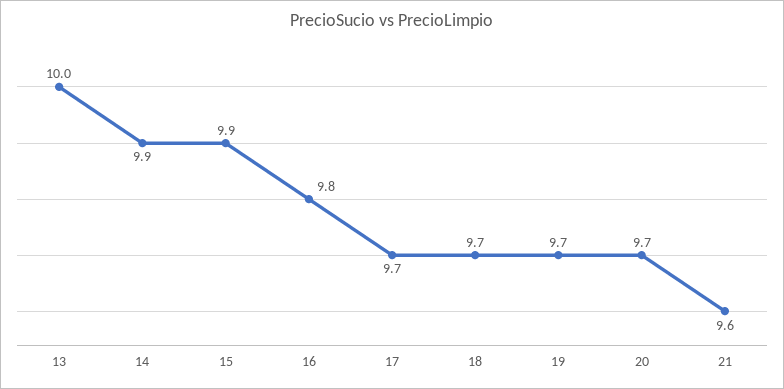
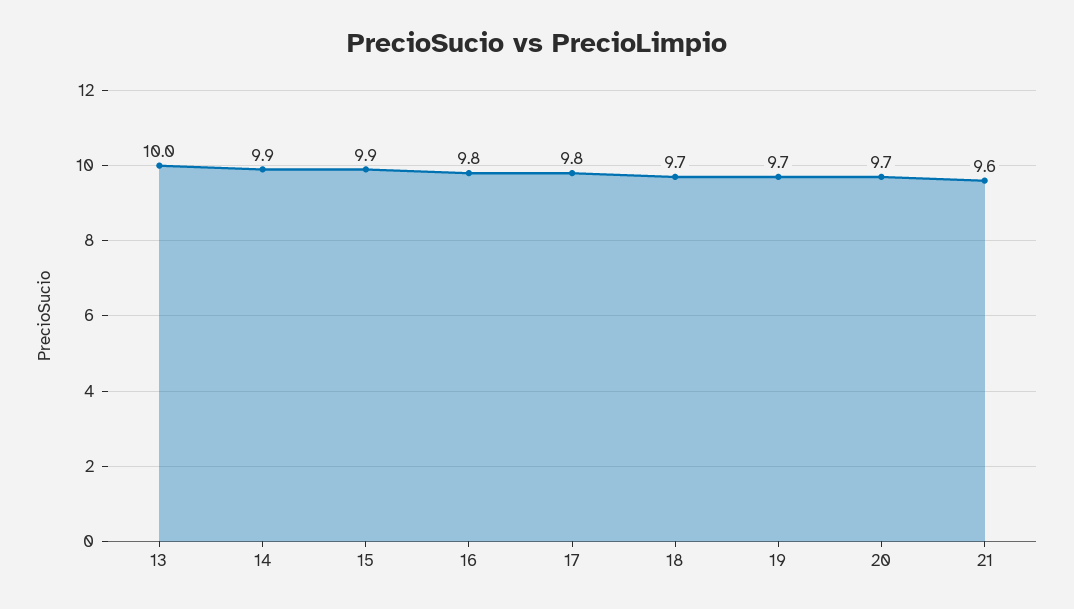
  {
    "13": 10,
    "14": 9.9,
    "15": 9.9,
    "16": 9.8,
-   "17": 9.7,
+   "17": 9.8,
    "18": 9.7,
    "19": 9.7,
    "20": 9.7,
    "21": 9.6
  }

